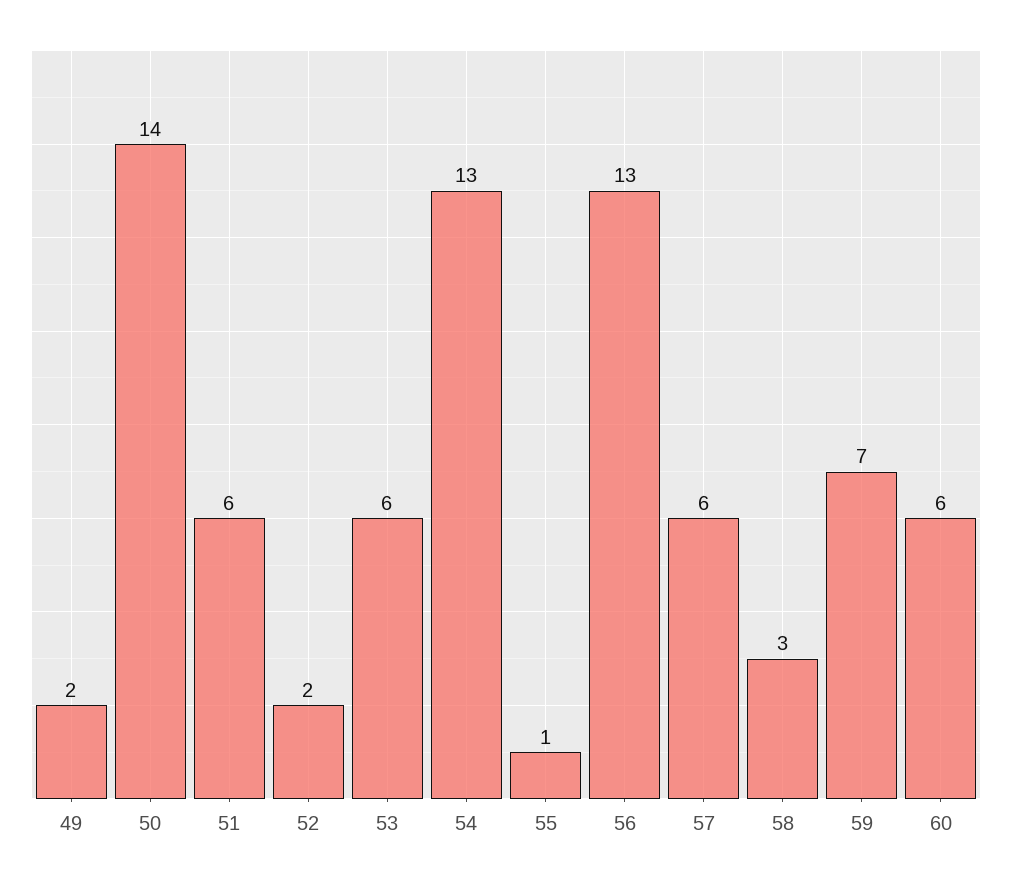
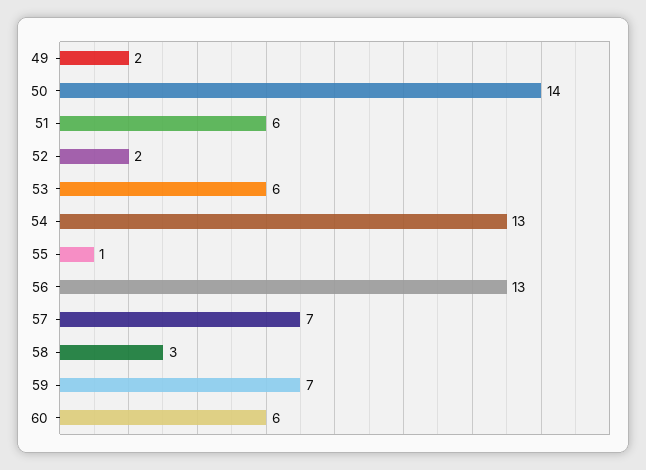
  {
    "49": 2,
    "50": 14,
    "51": 6,
    "52": 2,
    "53": 6,
    "54": 13,
    "55": 1,
    "56": 13,
-   "57": 6,
+   "57": 7,
    "58": 3,
    "59": 7,
    "60": 6
  }

